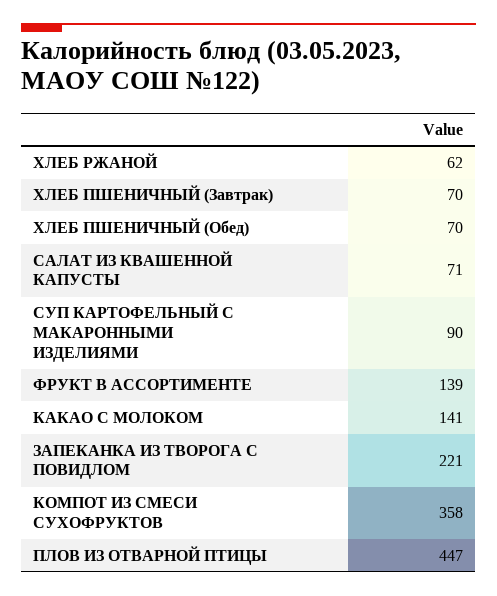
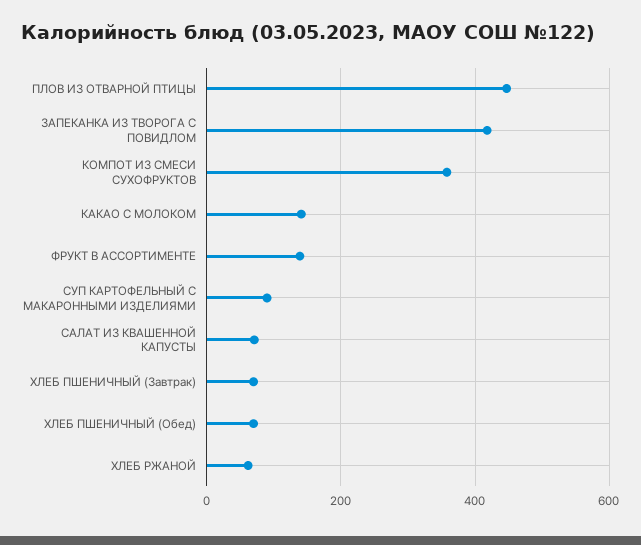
  {
    "ХЛЕБ РЖАНОЙ": 62,
    "ХЛЕБ ПШЕНИЧНЫЙ (Завтрак)": 70,
    "ХЛЕБ ПШЕНИЧНЫЙ (Обед)": 70,
    "САЛАТ ИЗ КВАШЕННОЙ КАПУСТЫ": 71,
    "СУП КАРТОФЕЛЬНЫЙ С МАКАРОННЫМИ ИЗДЕЛИЯМИ": 90,
    "ФРУКТ В АССОРТИМЕНТЕ": 139,
    "КАКАО С МОЛОКОМ": 141,
-   "ЗАПЕКАНКА ИЗ ТВОРОГА С ПОВИДЛОМ": 221,
+   "ЗАПЕКАНКА ИЗ ТВОРОГА С ПОВИДЛОМ": 420,
    "КОМПОТ ИЗ СМЕСИ СУХОФРУКТОВ": 358,
    "ПЛОВ ИЗ ОТВАРНОЙ ПТИЦЫ": 447
  }

